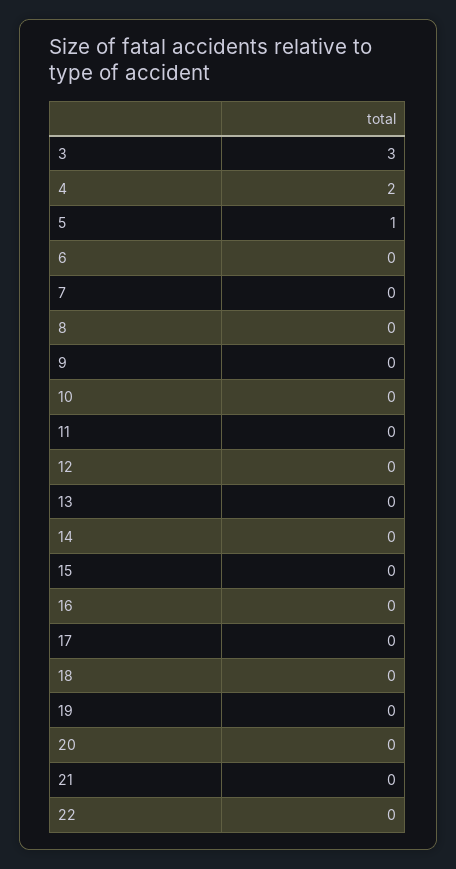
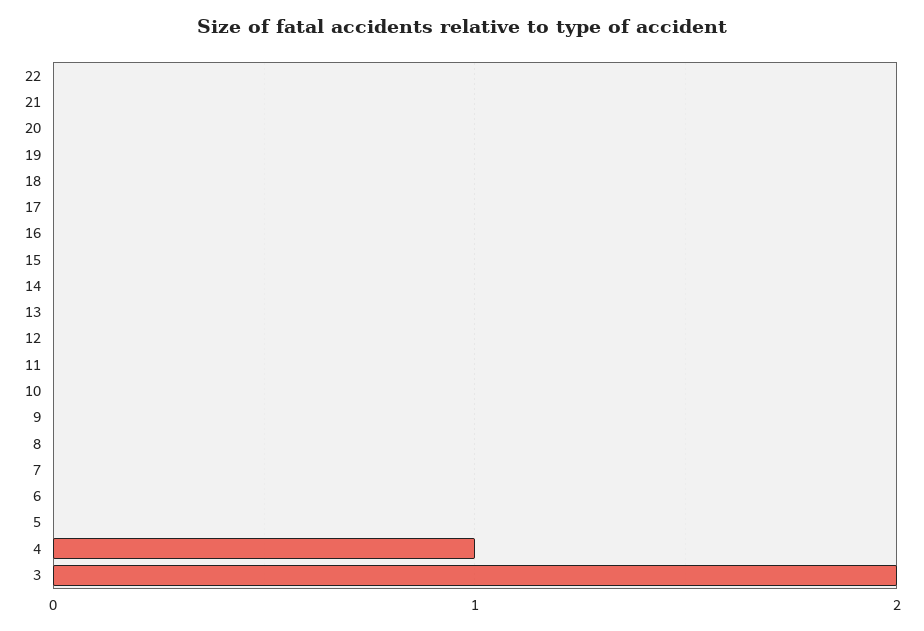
  {
-   "3": 3,
+   "3": 2,
-   "4": 2,
+   "4": 1,
-   "5": 1,
+   "5": 0,
    "6": 0,
    "7": 0,
    "8": 0,
    "9": 0,
    "10": 0,
    "11": 0,
    "12": 0,
    "13": 0,
    "14": 0,
    "15": 0,
    "16": 0,
    "17": 0,
    "18": 0,
    "19": 0,
    "20": 0,
    "21": 0,
    "22": 0
  }

